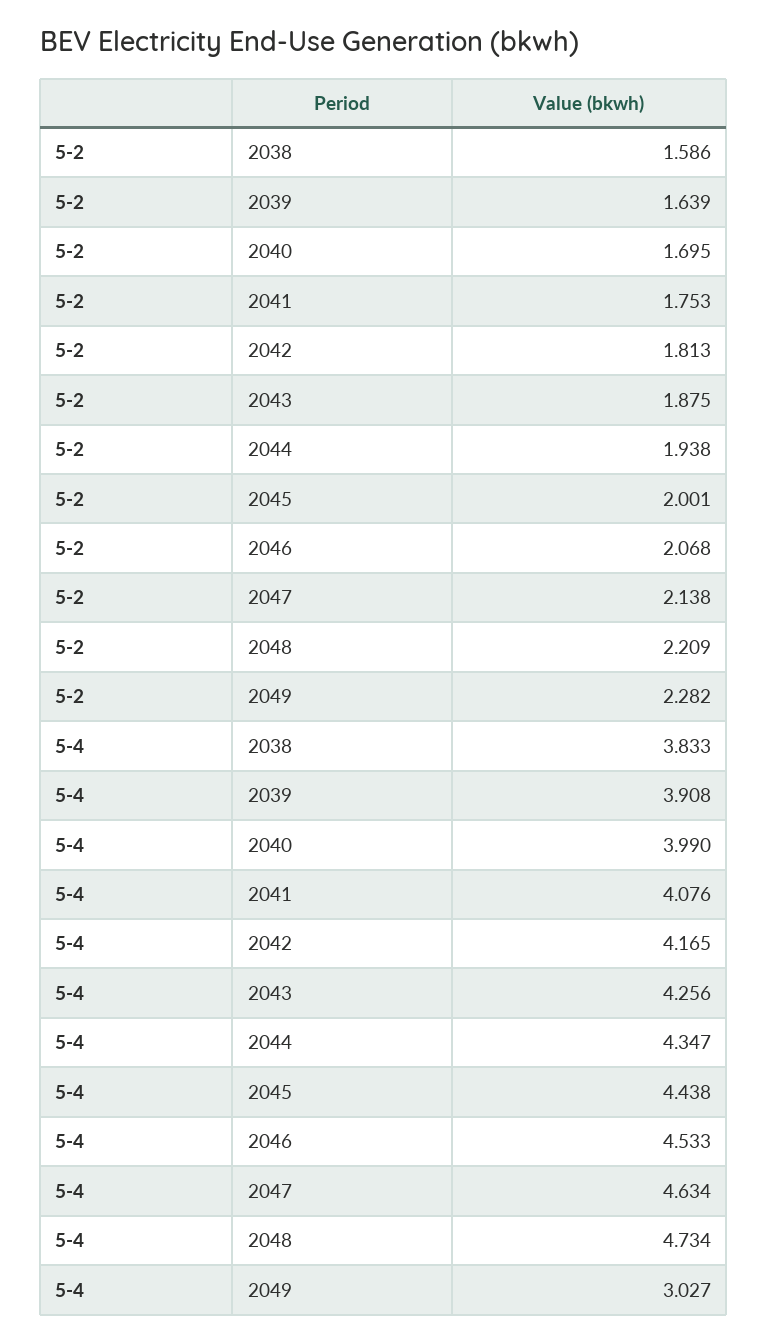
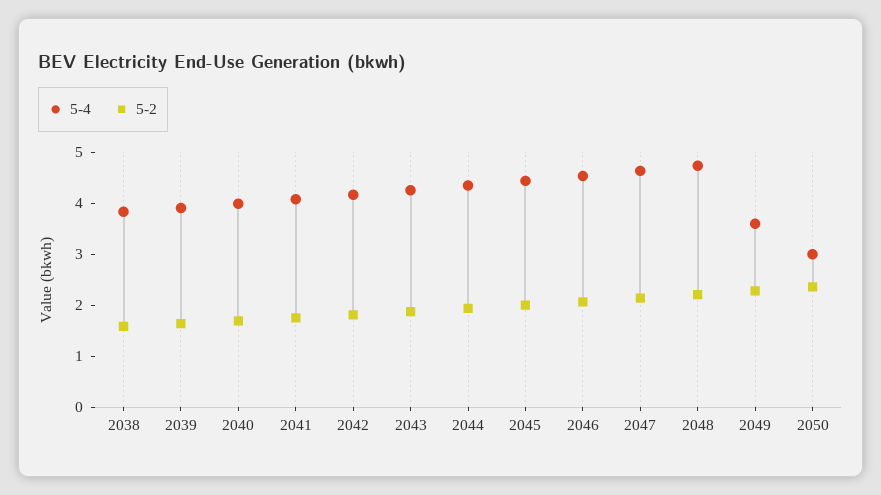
  {
    "5-2": {
      "2038": 1.586,
      "2039": 1.639,
      "2040": 1.695,
      "2041": 1.753,
      "2042": 1.813,
      "2043": 1.875,
      "2044": 1.938,
      "2045": 2.001,
      "2046": 2.068,
      "2047": 2.138,
      "2048": 2.209,
-     "2049": 2.282
+     "2049": 2.282,
+     "2050": 2.4
    },
    "5-4": {
      "2038": 3.833,
      "2039": 3.908,
      "2040": 3.99,
      "2041": 4.076,
      "2042": 4.165,
      "2043": 4.256,
      "2044": 4.347,
      "2045": 4.438,
      "2046": 4.533,
      "2047": 4.634,
      "2048": 4.734,
-     "2049": 3.027
+     "2049": 3.6,
+     "2050": 3
    }
  }

